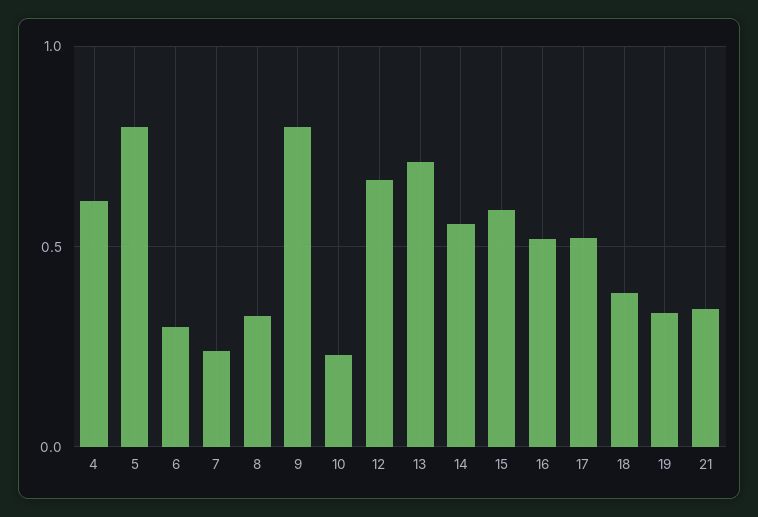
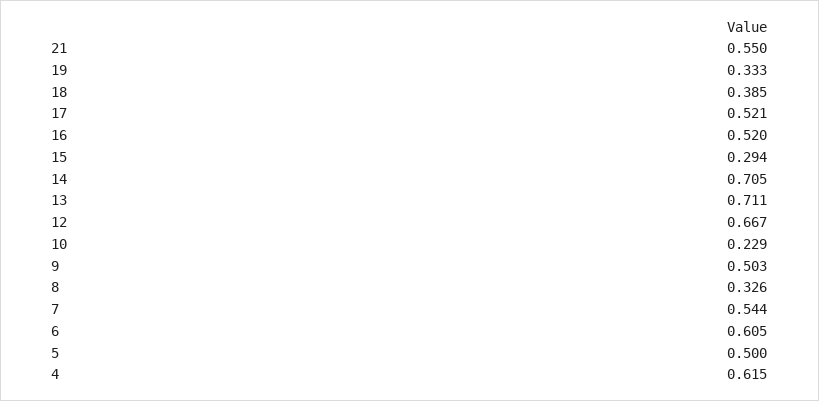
  {
    "4": 0.615,
-   "5": 0.8,
+   "5": 0.5,
-   "6": 0.3,
+   "6": 0.605,
-   "7": 0.25,
+   "7": 0.544,
    "8": 0.326,
-   "9": 0.8,
+   "9": 0.503,
    "10": 0.229,
    "12": 0.667,
    "13": 0.711,
-   "14": 0.55,
+   "14": 0.705,
-   "15": 0.6,
+   "15": 0.294,
    "16": 0.52,
    "17": 0.521,
    "18": 0.385,
    "19": 0.333,
-   "21": 0.35
+   "21": 0.55
  }

